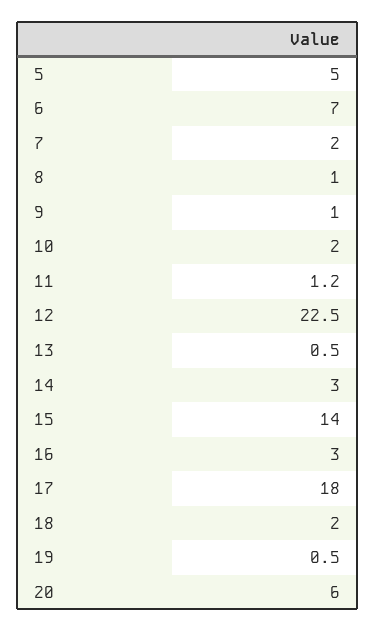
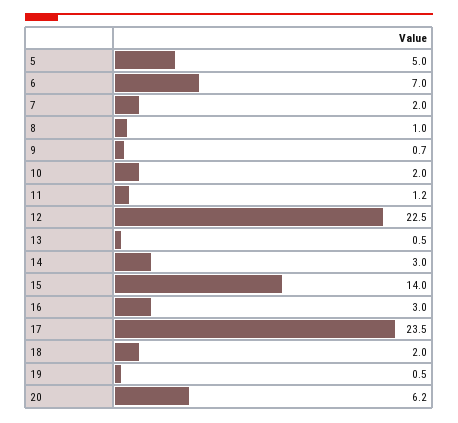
  {
    "5": 5,
    "6": 7,
    "7": 2,
    "8": 1,
-   "9": 1,
+   "9": 0.7,
    "10": 2,
    "11": 1.2,
    "12": 22.5,
    "13": 0.5,
    "14": 3,
    "15": 14,
    "16": 3,
-   "17": 18,
+   "17": 23.5,
    "18": 2,
    "19": 0.5,
-   "20": 6
+   "20": 6.2
  }

